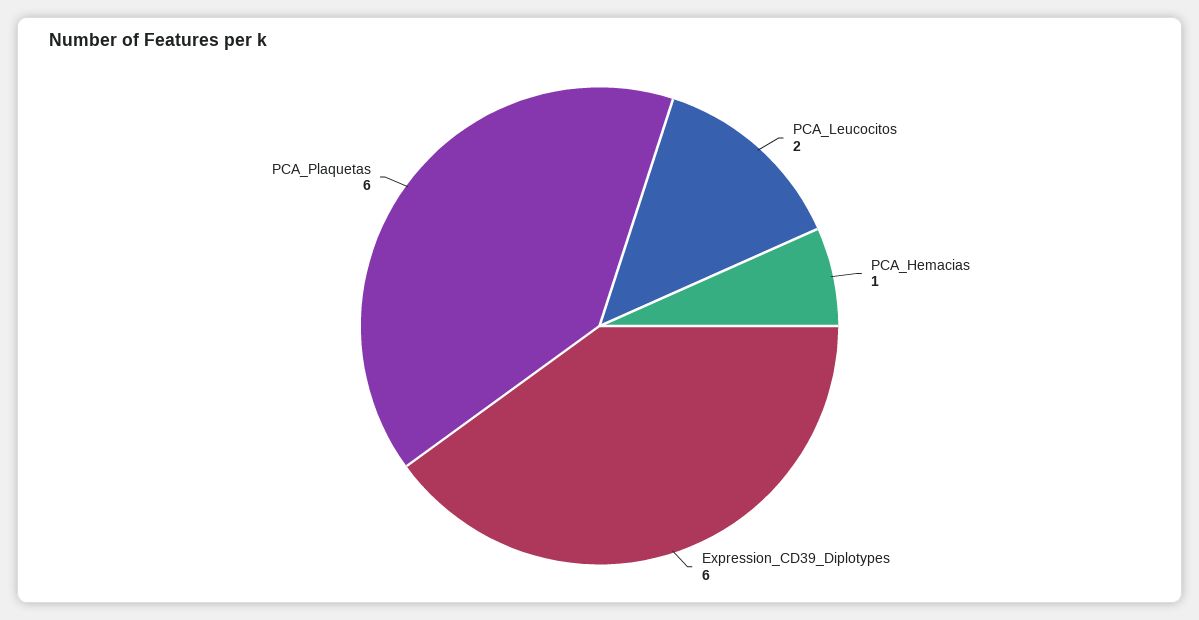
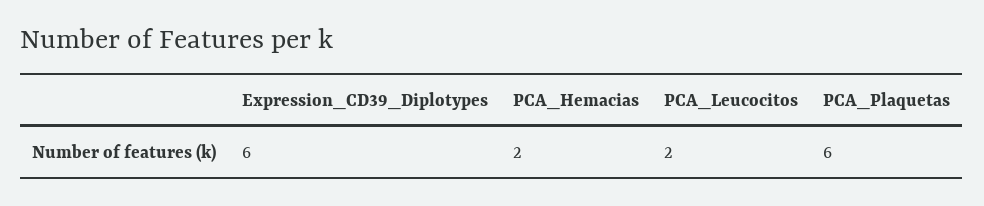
  {
    "PCA_Leucocitos": 2,
-   "PCA_Hemacias": 1,
+   "PCA_Hemacias": 2,
    "Expression_CD39_Diplotypes": 6,
    "PCA_Plaquetas": 6
  }

